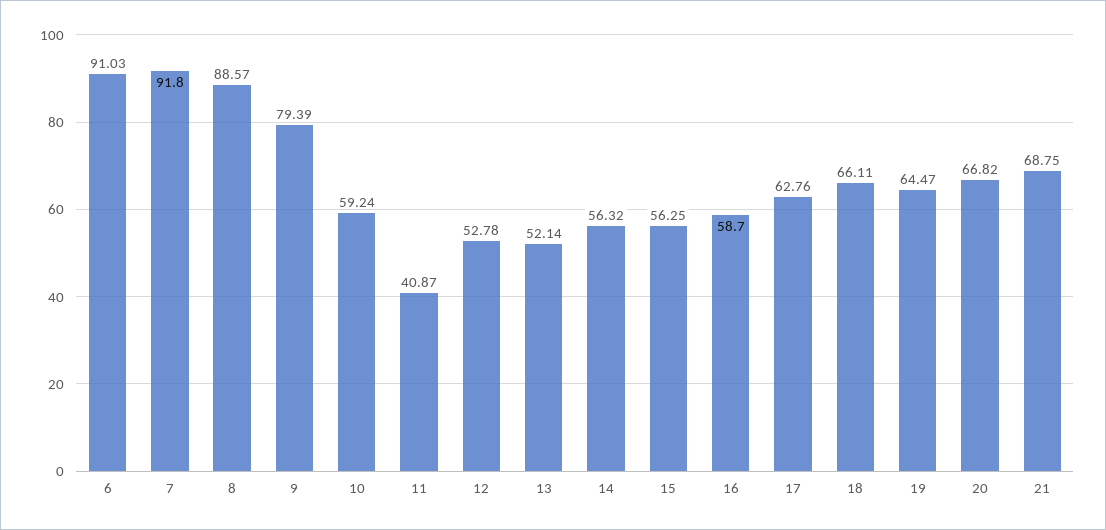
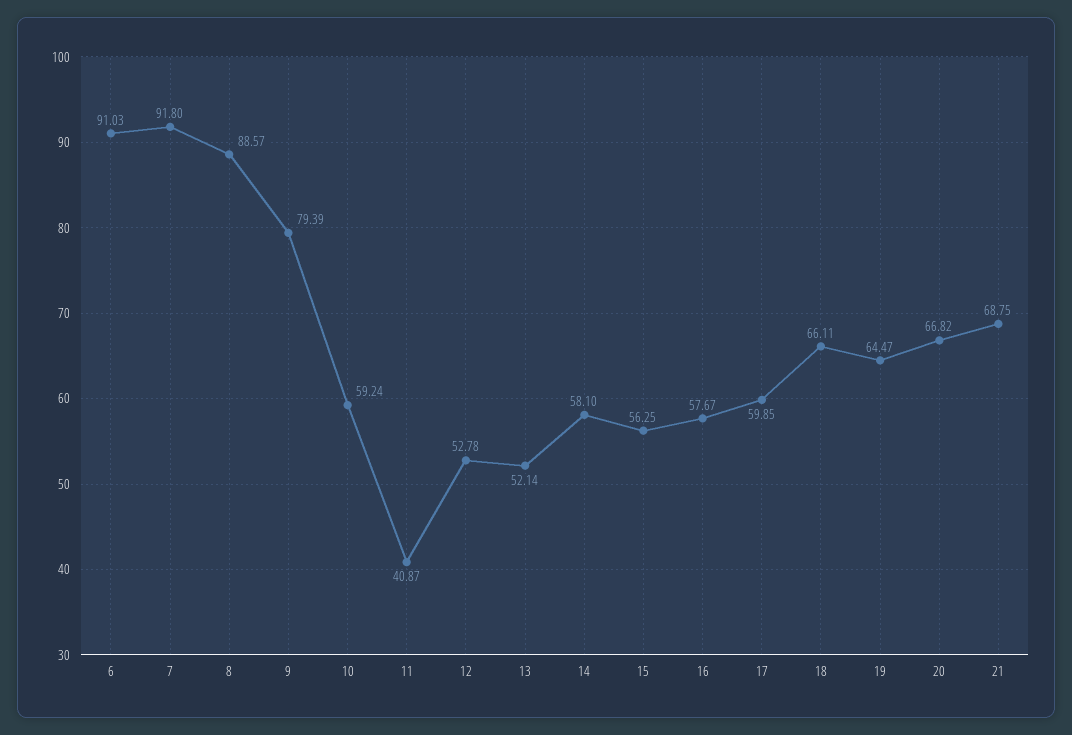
  {
    "6": 91.03,
    "7": 91.8,
    "8": 88.57,
    "9": 79.39,
    "10": 59.24,
    "11": 40.87,
    "12": 52.78,
    "13": 52.14,
-   "14": 56.32,
+   "14": 58.1,
    "15": 56.25,
-   "16": 58.7,
+   "16": 57.67,
-   "17": 62.76,
+   "17": 59.85,
    "18": 66.11,
    "19": 64.47,
    "20": 66.82,
    "21": 68.75
  }

